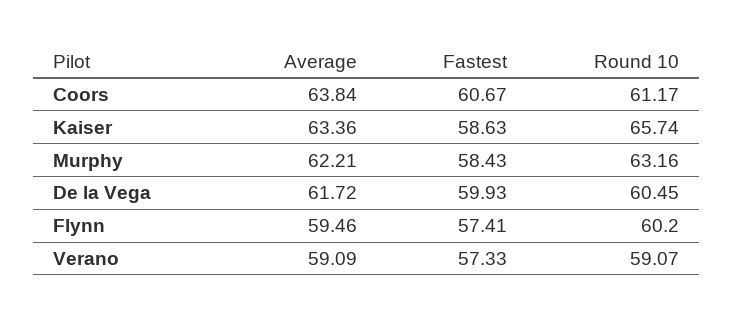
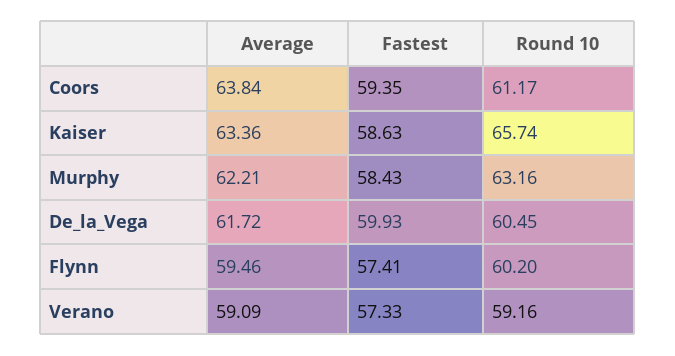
  {
    "Average": {
      "Coors": 63.84,
      "Kaiser": 63.36,
      "Murphy": 62.21,
      "De la Vega": 61.72,
      "Flynn": 59.46,
      "Verano": 59.09
    },
    "Fastest": {
-     "Coors": 60.67,
+     "Coors": 59.35,
      "Kaiser": 58.63,
      "Murphy": 58.43,
      "De la Vega": 59.93,
      "Flynn": 57.41,
      "Verano": 57.33
    },
    "Round 10": {
      "Coors": 61.17,
      "Kaiser": 65.74,
      "Murphy": 63.16,
      "De la Vega": 60.45,
      "Flynn": 60.2,
-     "Verano": 59.07
+     "Verano": 59.16
    }
  }

